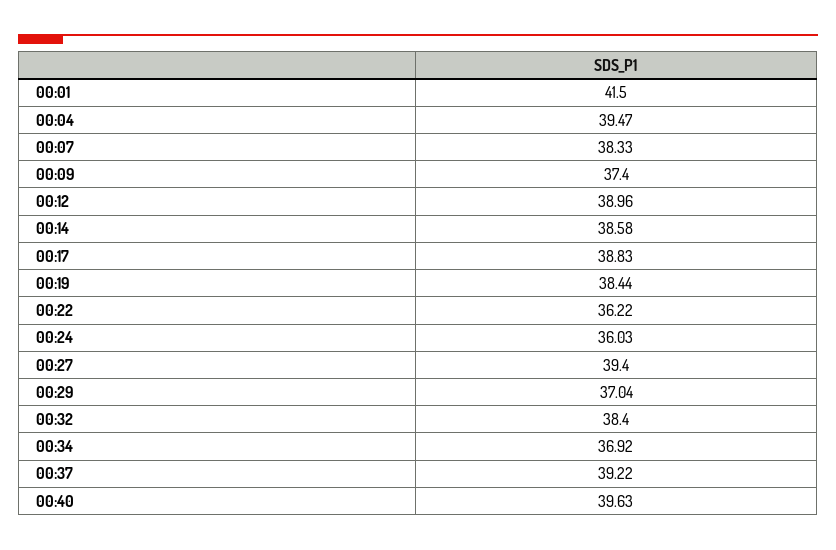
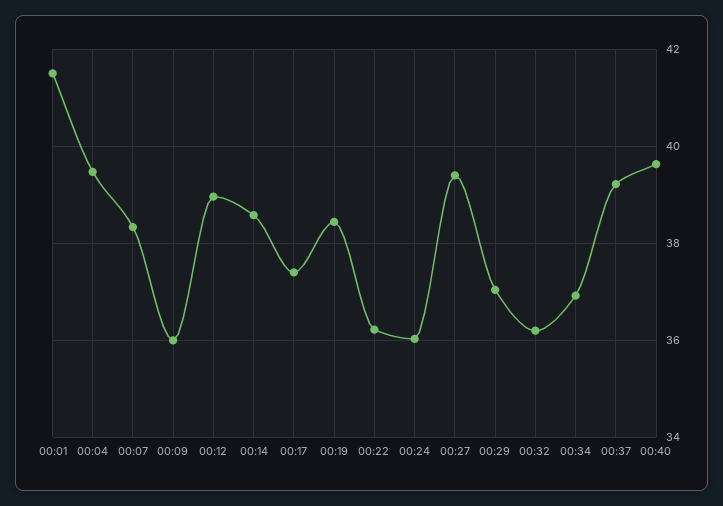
  {
    "00:01": 41.5,
    "00:04": 39.47,
    "00:07": 38.33,
-   "00:09": 37.4,
+   "00:09": 36,
    "00:12": 38.96,
    "00:14": 38.58,
-   "00:17": 38.83,
+   "00:17": 37.4,
    "00:19": 38.44,
    "00:22": 36.22,
    "00:24": 36.03,
    "00:27": 39.4,
    "00:29": 37.04,
-   "00:32": 38.4,
+   "00:32": 36.2,
    "00:34": 36.92,
    "00:37": 39.22,
    "00:40": 39.63
  }

